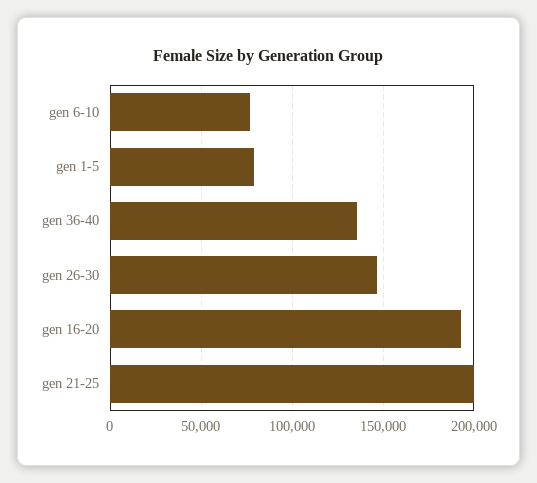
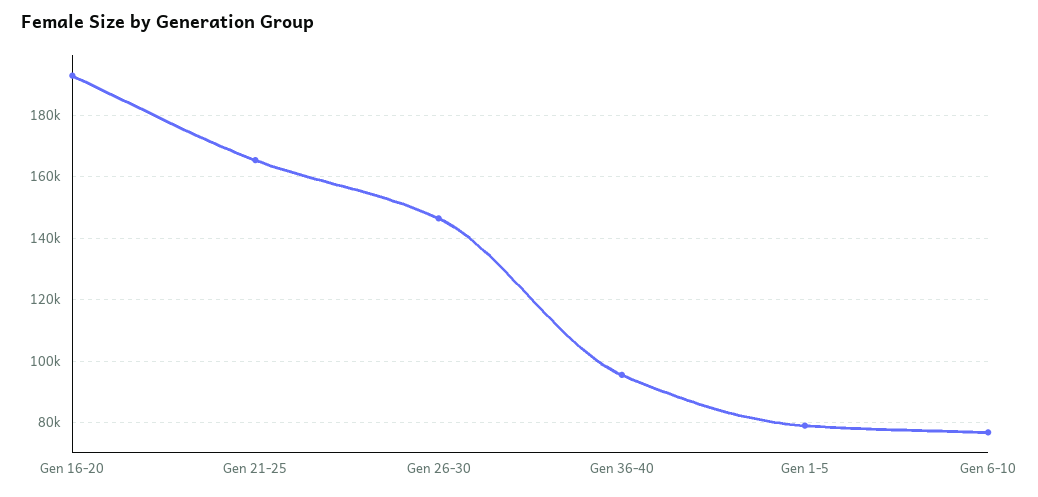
  {
    "gen 6-10": 76000,
    "gen 1-5": 80000,
-   "gen 36-40": 135000,
+   "gen 36-40": 96000,
    "gen 26-30": 146000,
    "gen 16-20": 192000,
-   "gen 21-25": 200000
+   "gen 21-25": 166000
  }

